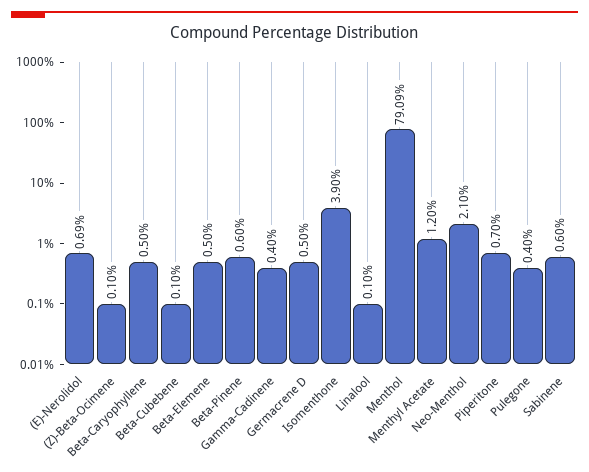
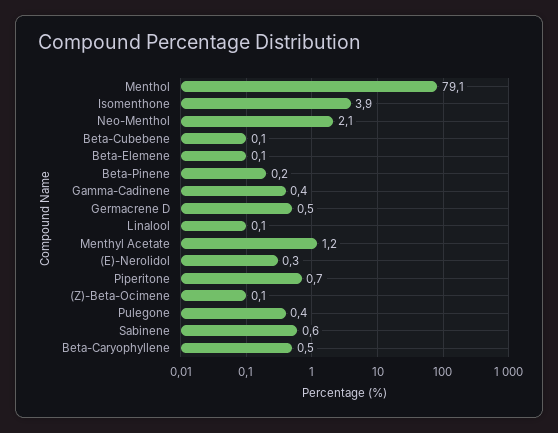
  {
-   "(E)-Nerolidol": 0.69,
+   "(E)-Nerolidol": 0.3,
    "(Z)-Beta-Ocimene": 0.1,
    "Beta-Caryophyllene": 0.5,
    "Beta-Cubebene": 0.1,
-   "Beta-Elemene": 0.5,
+   "Beta-Elemene": 0.1,
-   "Beta-Pinene": 0.6,
+   "Beta-Pinene": 0.2,
    "Gamma-Cadinene": 0.4,
    "Germacrene D": 0.5,
    "Isomenthone": 3.9,
    "Linalool": 0.1,
    "Menthol": 79.09,
    "Menthyl Acetate": 1.2,
    "Neo-Menthol": 2.1,
    "Piperitone": 0.7,
    "Pulegone": 0.4,
    "Sabinene": 0.6
  }

